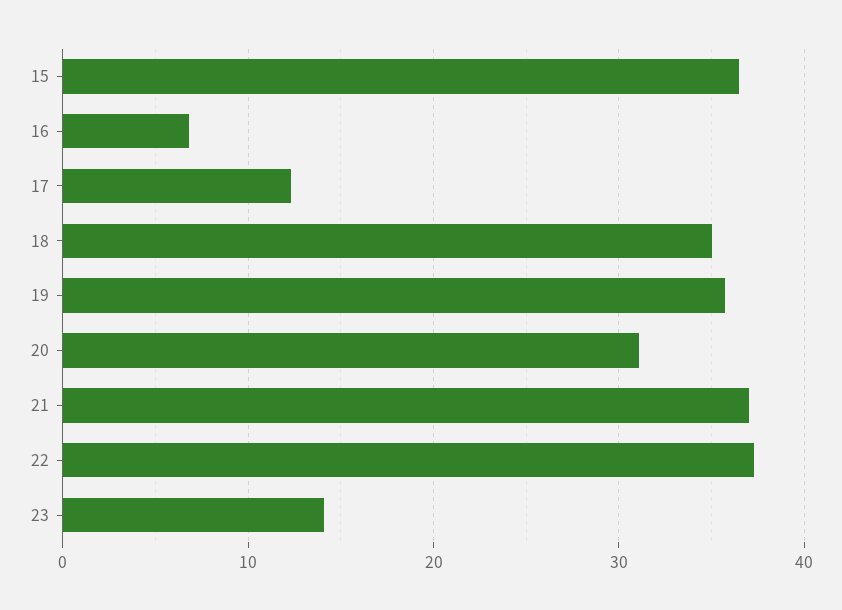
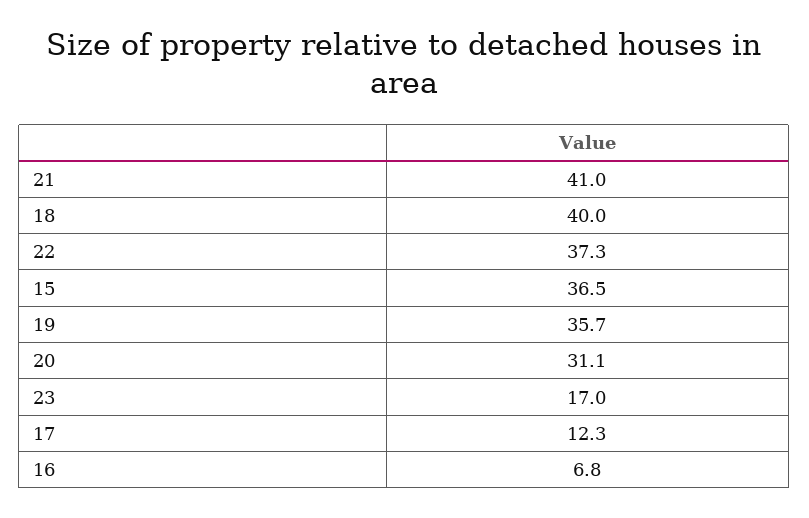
  {
    "15": 36.5,
    "16": 6.8,
    "17": 12.3,
-   "18": 35,
+   "18": 40,
    "19": 35.7,
    "20": 31.1,
-   "21": 37,
+   "21": 41,
    "22": 37.3,
-   "23": 14
+   "23": 17
  }

